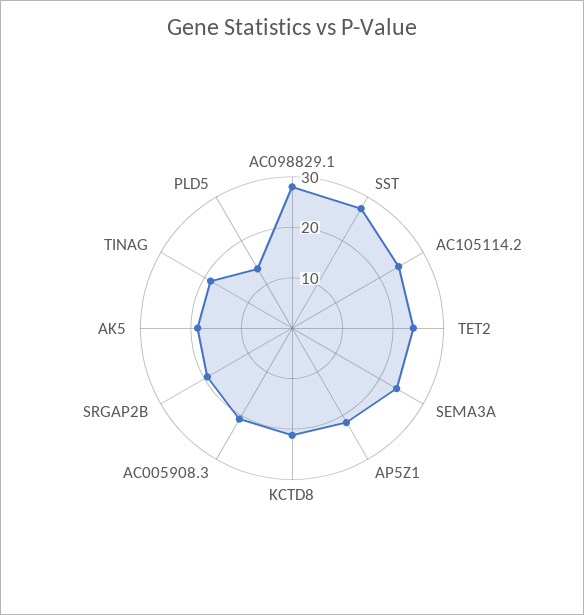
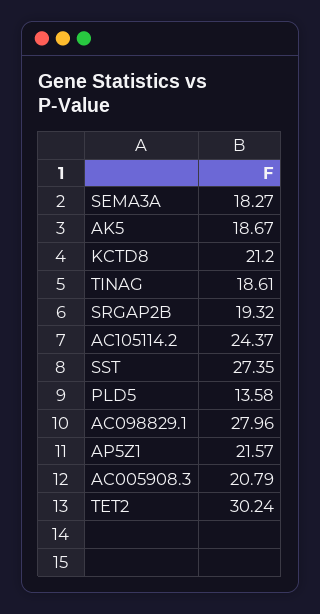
  {
    "AC098829.1": 27.96,
    "SST": 27.35,
    "AC105114.2": 24.37,
-   "TET2": 24,
+   "TET2": 30.24,
-   "SEMA3A": 24,
+   "SEMA3A": 18.27,
    "AP5Z1": 21.57,
    "KCTD8": 21.2,
    "AC005908.3": 20.79,
    "SRGAP2B": 19.32,
    "AK5": 18.67,
    "TINAG": 18.61,
    "PLD5": 13.58
  }

